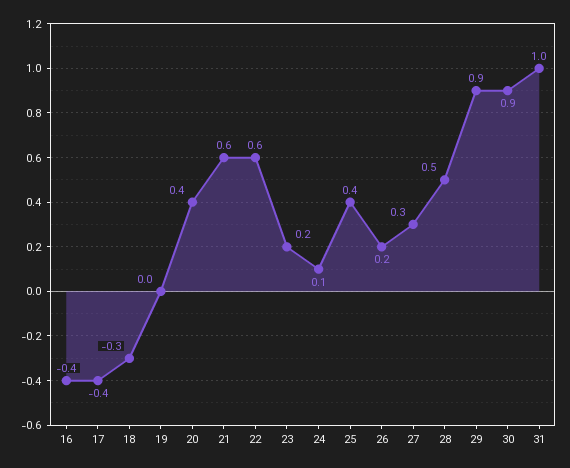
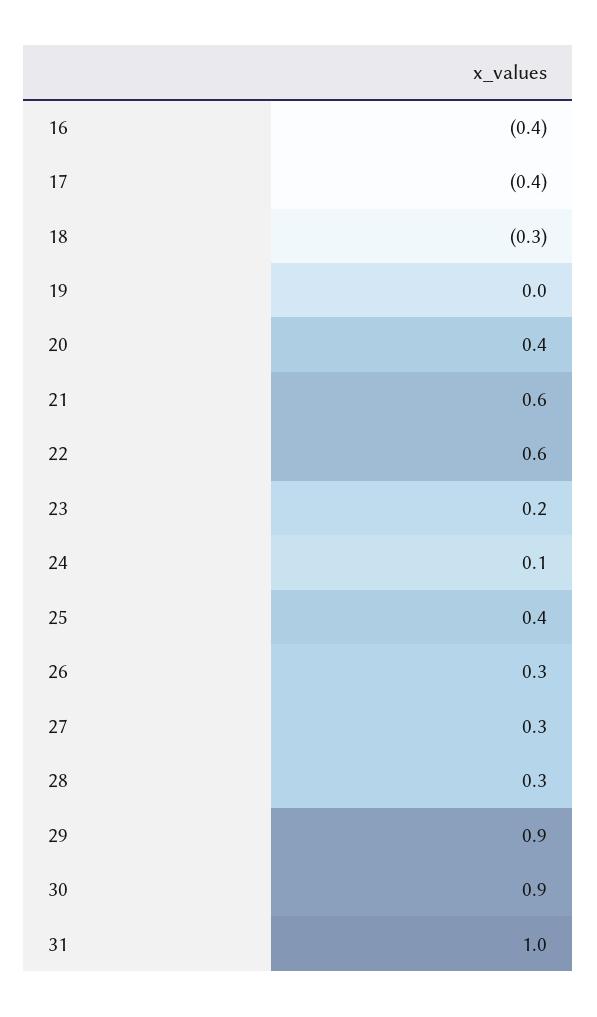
  {
    "16": -0.4,
    "17": -0.4,
    "18": -0.3,
    "19": 0,
    "20": 0.4,
    "21": 0.6,
    "22": 0.6,
    "23": 0.2,
    "24": 0.1,
    "25": 0.4,
-   "26": 0.2,
+   "26": 0.3,
    "27": 0.3,
-   "28": 0.5,
+   "28": 0.3,
    "29": 0.9,
    "30": 0.9,
    "31": 1
  }

